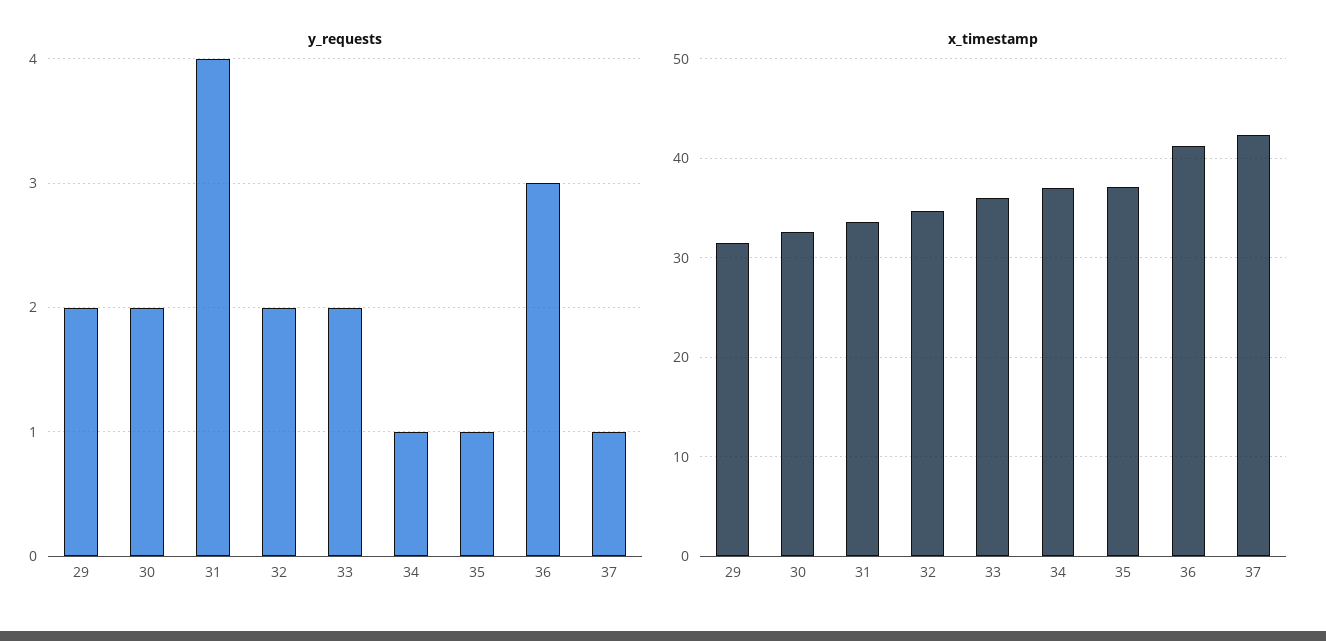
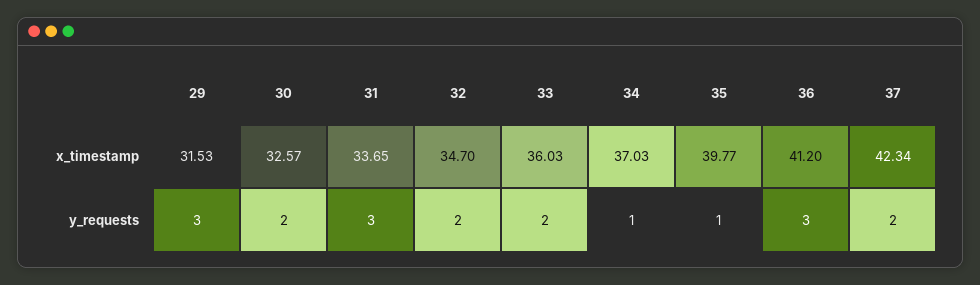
  {
    "y_requests": {
-     "29": 2,
+     "29": 3,
      "30": 2,
-     "31": 4,
+     "31": 3,
      "32": 2,
      "33": 2,
      "34": 1,
      "35": 1,
      "36": 3,
-     "37": 1
+     "37": 2
    },
    "x_timestamp": {
      "29": 31.53,
      "30": 32.57,
      "31": 33.65,
      "32": 34.7,
      "33": 36.03,
      "34": 37.03,
-     "35": 37,
+     "35": 39.77,
      "36": 41.2,
      "37": 42.34
    }
  }

